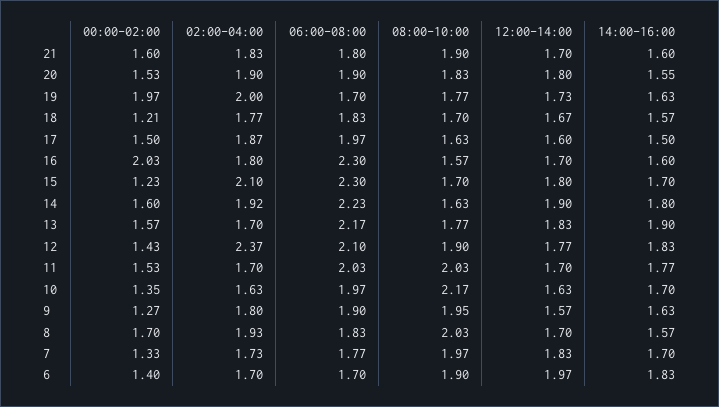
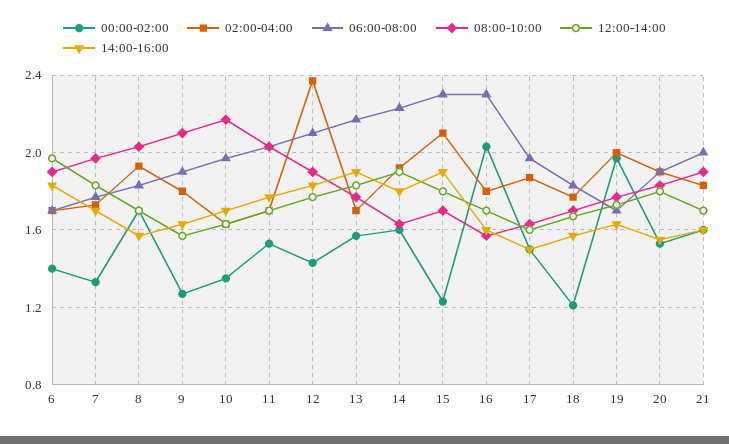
  {
    "00:00-02:00": {
      "21": 1.6,
      "20": 1.53,
      "19": 1.97,
      "18": 1.21,
      "17": 1.5,
      "16": 2.03,
      "15": 1.23,
      "14": 1.6,
      "13": 1.57,
      "12": 1.43,
      "11": 1.53,
      "10": 1.35,
      "9": 1.27,
      "8": 1.7,
      "7": 1.33,
      "6": 1.4
    },
    "02:00-04:00": {
      "21": 1.83,
      "20": 1.9,
      "19": 2,
      "18": 1.77,
      "17": 1.87,
      "16": 1.8,
      "15": 2.1,
      "14": 1.92,
      "13": 1.7,
      "12": 2.37,
      "11": 1.7,
      "10": 1.63,
      "9": 1.8,
      "8": 1.93,
      "7": 1.73,
      "6": 1.7
    },
    "06:00-08:00": {
-     "21": 1.8,
+     "21": 2,
      "20": 1.9,
      "19": 1.7,
      "18": 1.83,
      "17": 1.97,
      "16": 2.3,
      "15": 2.3,
      "14": 2.23,
      "13": 2.17,
      "12": 2.1,
      "11": 2.03,
      "10": 1.97,
      "9": 1.9,
      "8": 1.83,
      "7": 1.77,
      "6": 1.7
    },
    "08:00-10:00": {
      "21": 1.9,
      "20": 1.83,
      "19": 1.77,
      "18": 1.7,
      "17": 1.63,
      "16": 1.57,
      "15": 1.7,
      "14": 1.63,
      "13": 1.77,
      "12": 1.9,
      "11": 2.03,
      "10": 2.17,
-     "9": 1.95,
+     "9": 2.1,
      "8": 2.03,
      "7": 1.97,
      "6": 1.9
    },
    "12:00-14:00": {
      "21": 1.7,
      "20": 1.8,
      "19": 1.73,
      "18": 1.67,
      "17": 1.6,
      "16": 1.7,
      "15": 1.8,
      "14": 1.9,
      "13": 1.83,
      "12": 1.77,
      "11": 1.7,
      "10": 1.63,
      "9": 1.57,
      "8": 1.7,
      "7": 1.83,
      "6": 1.97
    },
    "14:00-16:00": {
      "21": 1.6,
      "20": 1.55,
      "19": 1.63,
      "18": 1.57,
      "17": 1.5,
      "16": 1.6,
-     "15": 1.7,
+     "15": 1.9,
      "14": 1.8,
      "13": 1.9,
      "12": 1.83,
      "11": 1.77,
      "10": 1.7,
      "9": 1.63,
      "8": 1.57,
      "7": 1.7,
      "6": 1.83
    }
  }

